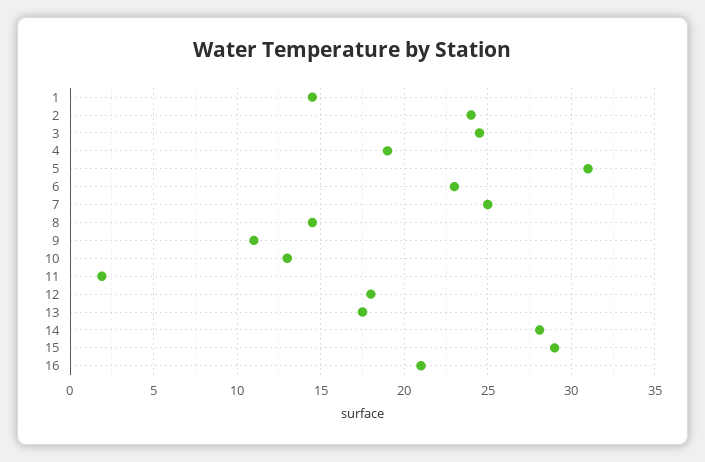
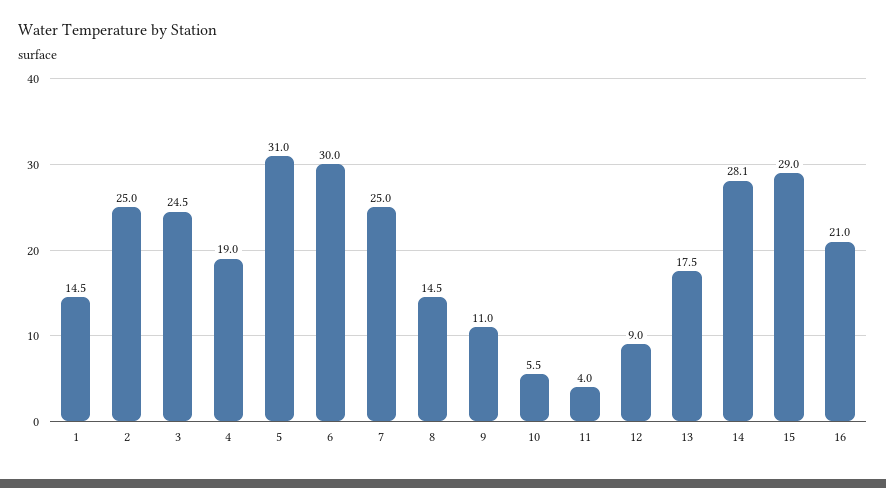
  {
    "1": 14.5,
-   "2": 24,
+   "2": 25,
    "3": 24.5,
    "4": 19,
    "5": 31,
-   "6": 23,
+   "6": 30,
    "7": 25,
    "8": 14.5,
    "9": 11,
-   "10": 13,
+   "10": 5.5,
-   "11": 2,
+   "11": 4,
-   "12": 18,
+   "12": 9,
    "13": 17.5,
    "14": 28.1,
    "15": 29,
    "16": 21
  }

